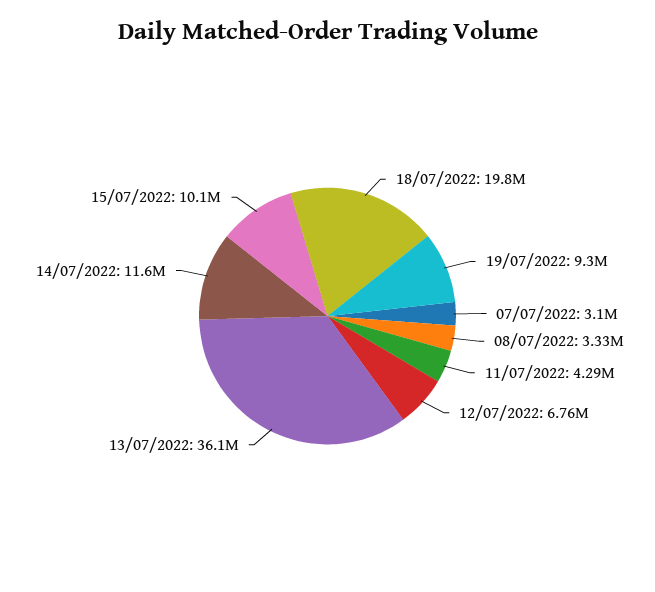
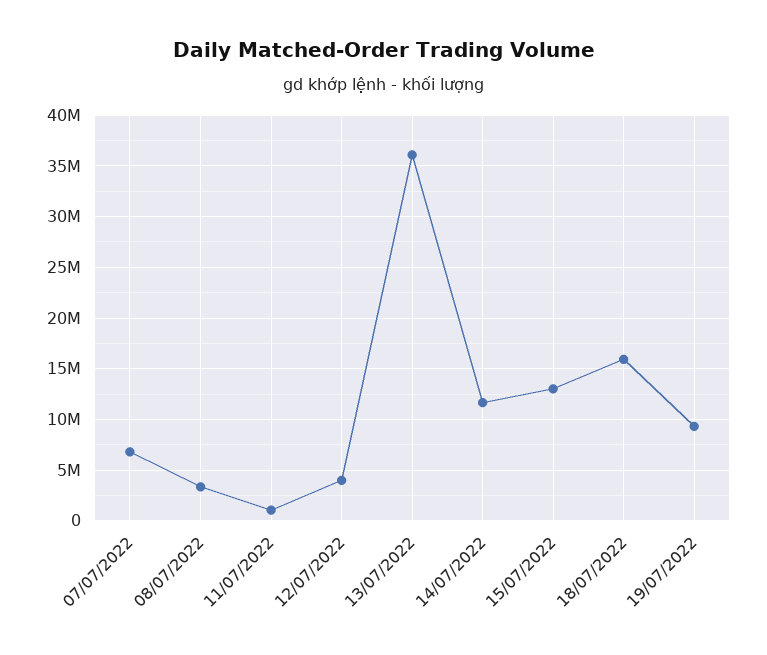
  {
-   "18/07/2022": 19800000,
+   "18/07/2022": 16000000,
    "19/07/2022": 9300000,
-   "07/07/2022": 3100000,
+   "07/07/2022": 7000000,
    "08/07/2022": 3330000,
-   "11/07/2022": 4290000,
+   "11/07/2022": 1000000,
-   "12/07/2022": 6760000,
+   "12/07/2022": 4000000,
    "13/07/2022": 36100000,
    "14/07/2022": 11600000,
-   "15/07/2022": 10100000
+   "15/07/2022": 13000000
  }

